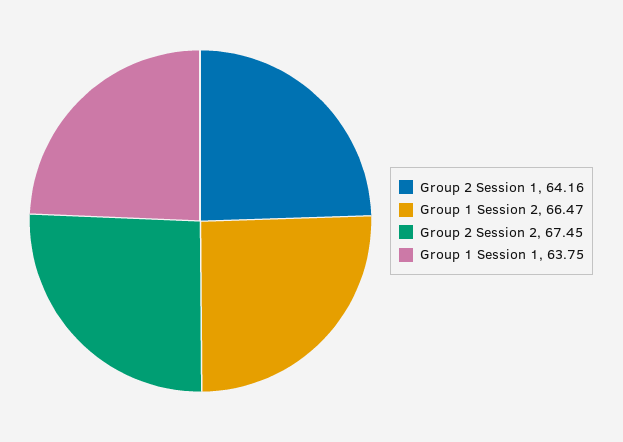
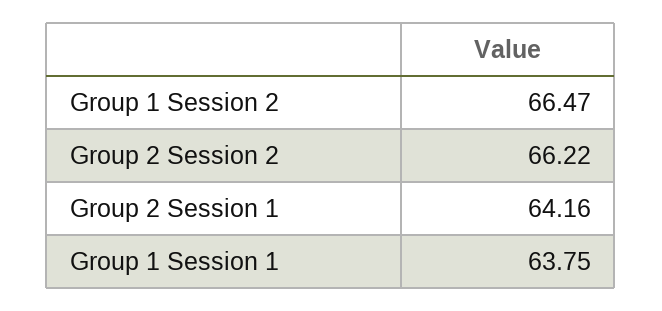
  {
    "Group 2 Session 1": 64.16,
    "Group 1 Session 2": 66.47,
-   "Group 2 Session 2": 67.45,
+   "Group 2 Session 2": 66.22,
    "Group 1 Session 1": 63.75
  }

